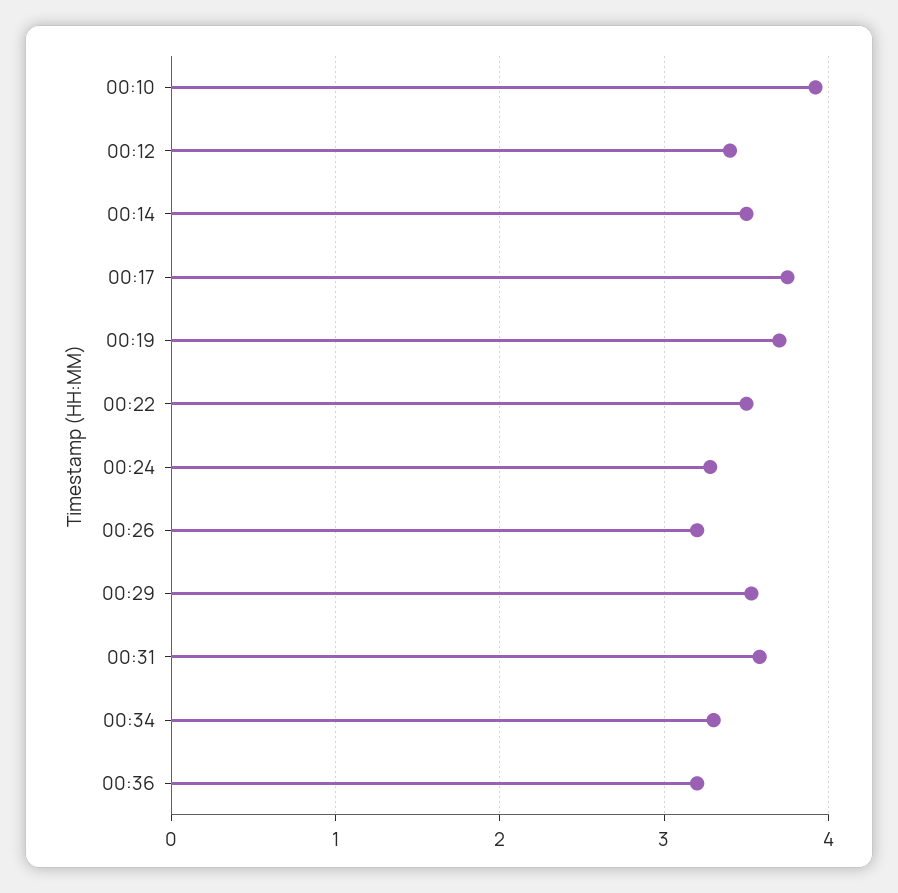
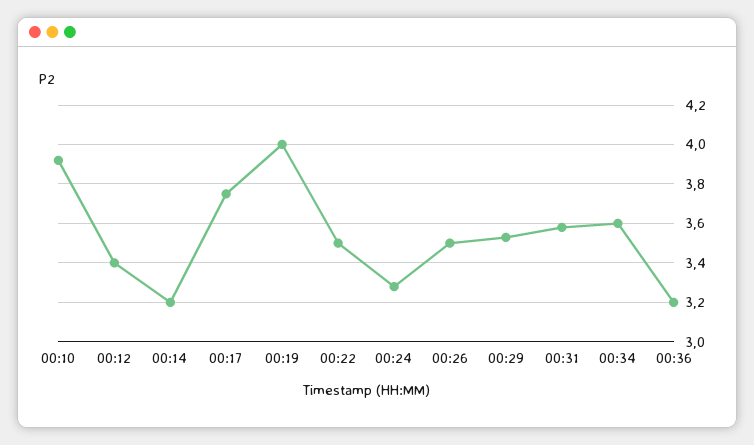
  {
    "00:10": 3.9,
    "00:12": 3.4,
-   "00:14": 3.5,
+   "00:14": 3.2,
    "00:17": 3.75,
-   "00:19": 3.7,
+   "00:19": 4,
    "00:22": 3.5,
    "00:24": 3.3,
-   "00:26": 3.2,
+   "00:26": 3.5,
    "00:29": 3.55,
    "00:31": 3.6,
-   "00:34": 3.3,
+   "00:34": 3.6,
    "00:36": 3.2
  }

